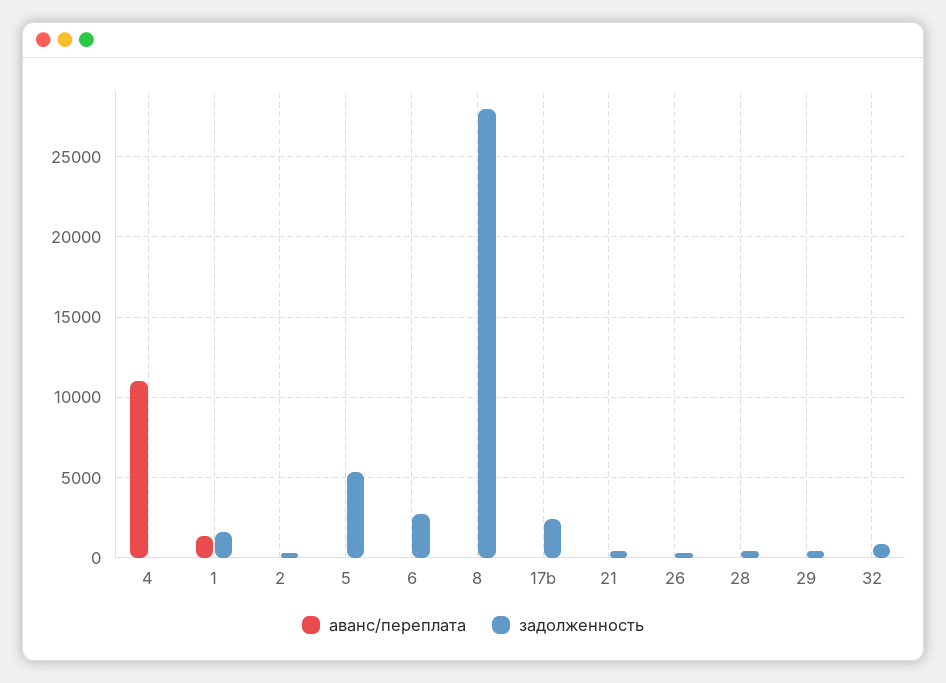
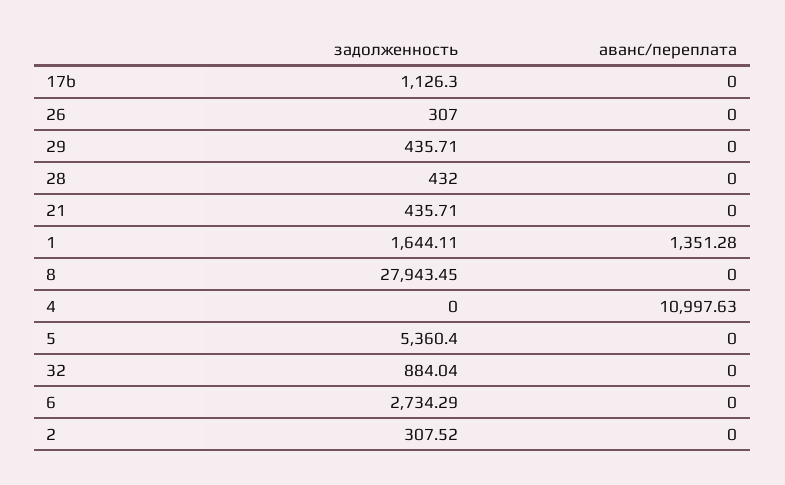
  {
    "аванс/переплата": {
      "4": 10997.63,
      "1": 1351.28,
      "2": 0,
      "5": 0,
      "6": 0,
      "8": 0,
      "17b": 0,
      "21": 0,
      "26": 0,
      "28": 0,
      "29": 0,
      "32": 0
    },
    "задолженность": {
      "4": 0,
      "1": 1644.11,
      "2": 307.52,
      "5": 5360.4,
      "6": 2734.29,
      "8": 27943.45,
-     "17b": 2500,
+     "17b": 1126.3,
      "21": 435.71,
      "26": 307,
      "28": 432,
      "29": 435.71,
      "32": 884.04
    }
  }

